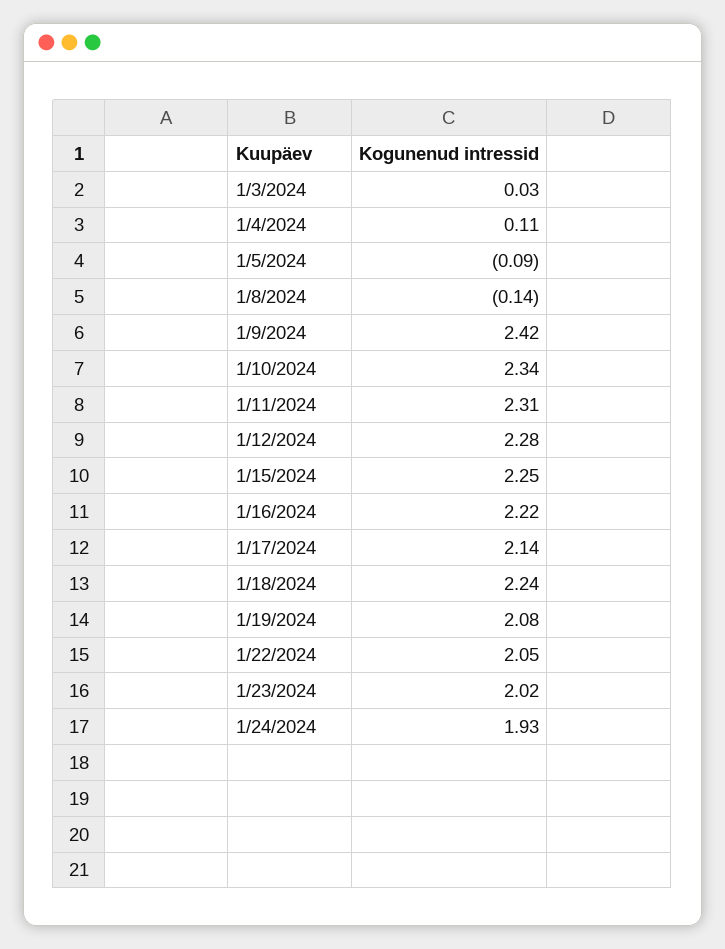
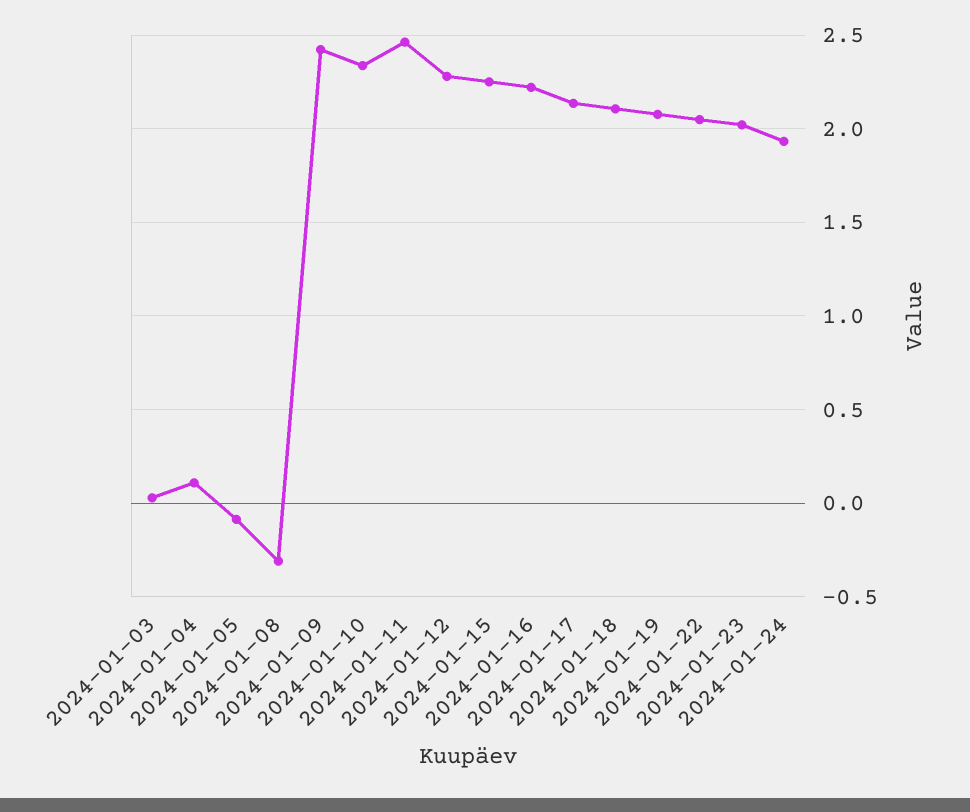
  {
    "1/3/2024": 0.03,
    "1/4/2024": 0.11,
    "1/5/2024": -0.09,
-   "1/8/2024": -0.14,
+   "1/8/2024": -0.3,
    "1/9/2024": 2.42,
    "1/10/2024": 2.34,
-   "1/11/2024": 2.31,
+   "1/11/2024": 2.45,
    "1/12/2024": 2.28,
    "1/15/2024": 2.25,
    "1/16/2024": 2.22,
    "1/17/2024": 2.14,
-   "1/18/2024": 2.24,
+   "1/18/2024": 2.1,
    "1/19/2024": 2.08,
    "1/22/2024": 2.05,
    "1/23/2024": 2.02,
    "1/24/2024": 1.93
  }

